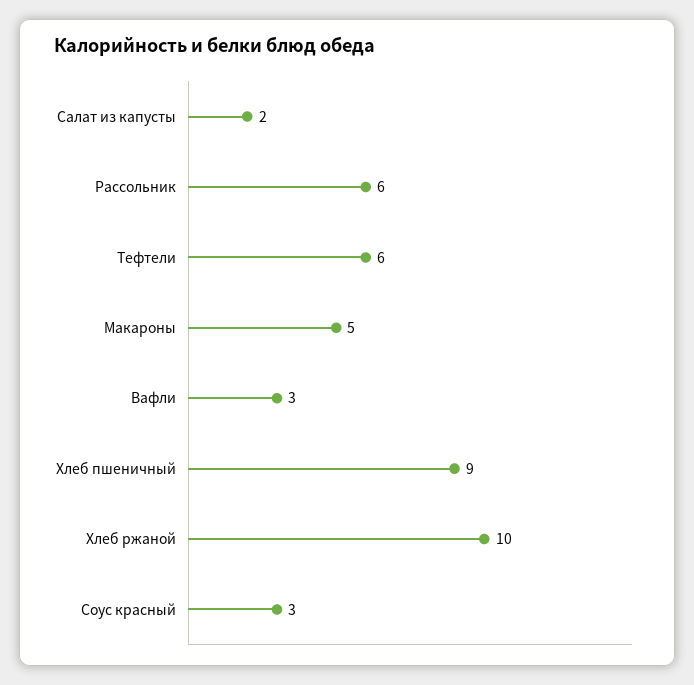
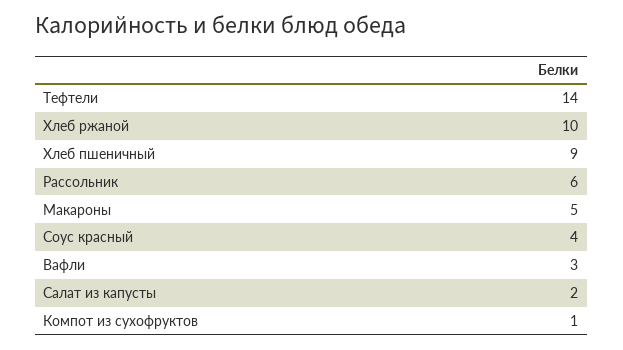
  {
    "Салат из капусты": 2,
    "Рассольник": 6,
-   "Тефтели": 6,
+   "Тефтели": 14,
    "Макароны": 5,
    "Вафли": 3,
    "Хлеб пшеничный": 9,
    "Хлеб ржаной": 10,
-   "Соус красный": 3
+   "Соус красный": 4,
+   "Компот из сухофруктов": 1
  }

